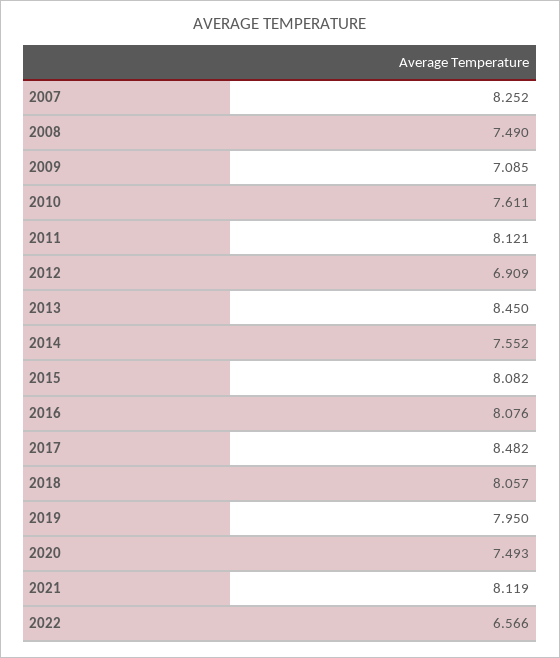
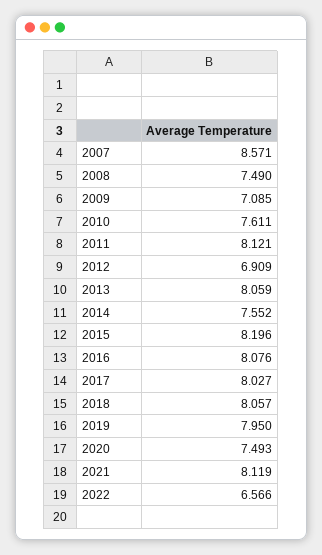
  {
-   "2007": 8.252,
+   "2007": 8.571,
    "2008": 7.49,
    "2009": 7.085,
    "2010": 7.611,
    "2011": 8.121,
    "2012": 6.909,
-   "2013": 8.45,
+   "2013": 8.059,
    "2014": 7.552,
-   "2015": 8.082,
+   "2015": 8.196,
    "2016": 8.076,
-   "2017": 8.482,
+   "2017": 8.027,
    "2018": 8.057,
    "2019": 7.95,
    "2020": 7.493,
    "2021": 8.119,
    "2022": 6.566
  }

